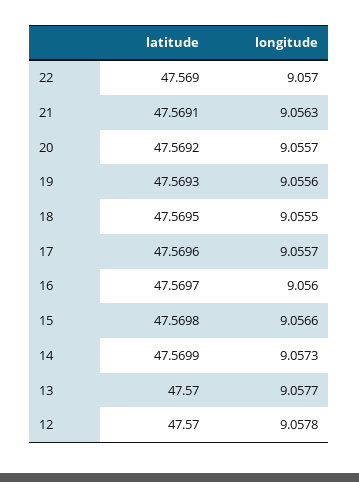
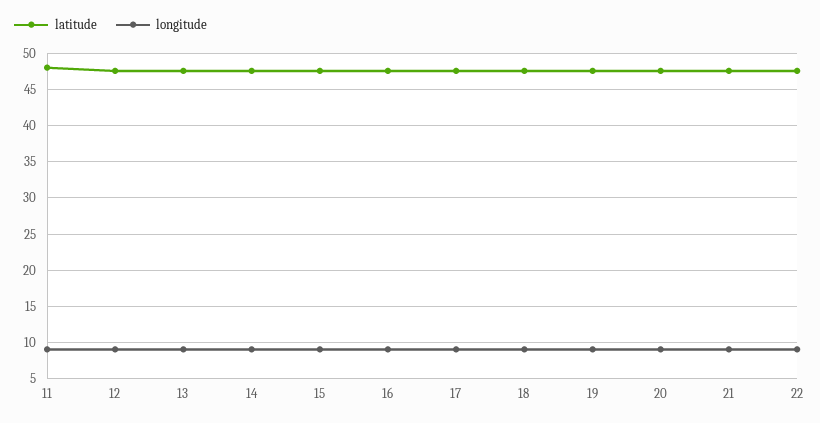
  {
    "latitude": {
      "22": 47.569,
      "21": 47.5691,
      "20": 47.5692,
      "19": 47.5693,
      "18": 47.5695,
      "17": 47.5696,
      "16": 47.5697,
      "15": 47.5698,
      "14": 47.5699,
      "13": 47.57,
-     "12": 47.57
+     "12": 47.57,
+     "11": 48
    },
    "longitude": {
      "22": 9.057,
      "21": 9.0563,
      "20": 9.0557,
      "19": 9.0556,
      "18": 9.0555,
      "17": 9.0557,
      "16": 9.056,
      "15": 9.0566,
      "14": 9.0573,
      "13": 9.0577,
-     "12": 9.0578
+     "12": 9.0578,
+     "11": 9
    }
  }

